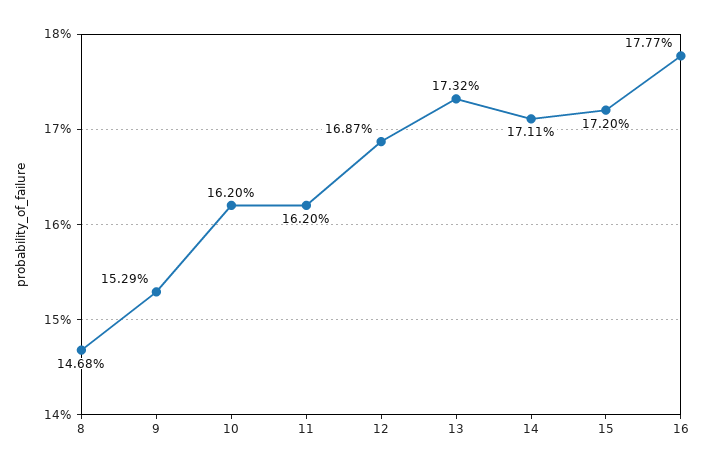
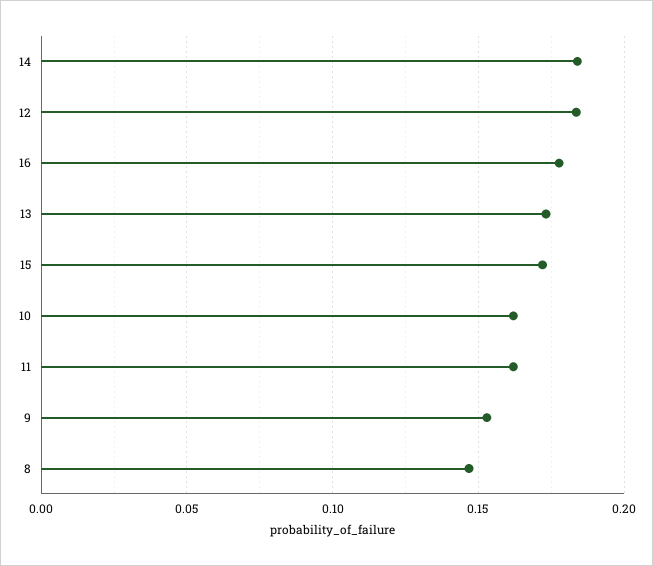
  {
    "8": 0.1468,
    "9": 0.1529,
    "10": 0.162,
    "11": 0.162,
-   "12": 0.1687,
+   "12": 0.185,
    "13": 0.1732,
-   "14": 0.1711,
+   "14": 0.185,
    "15": 0.172,
    "16": 0.1777
  }

